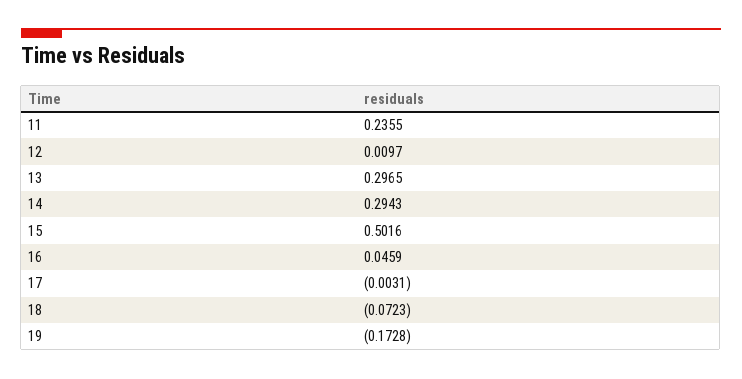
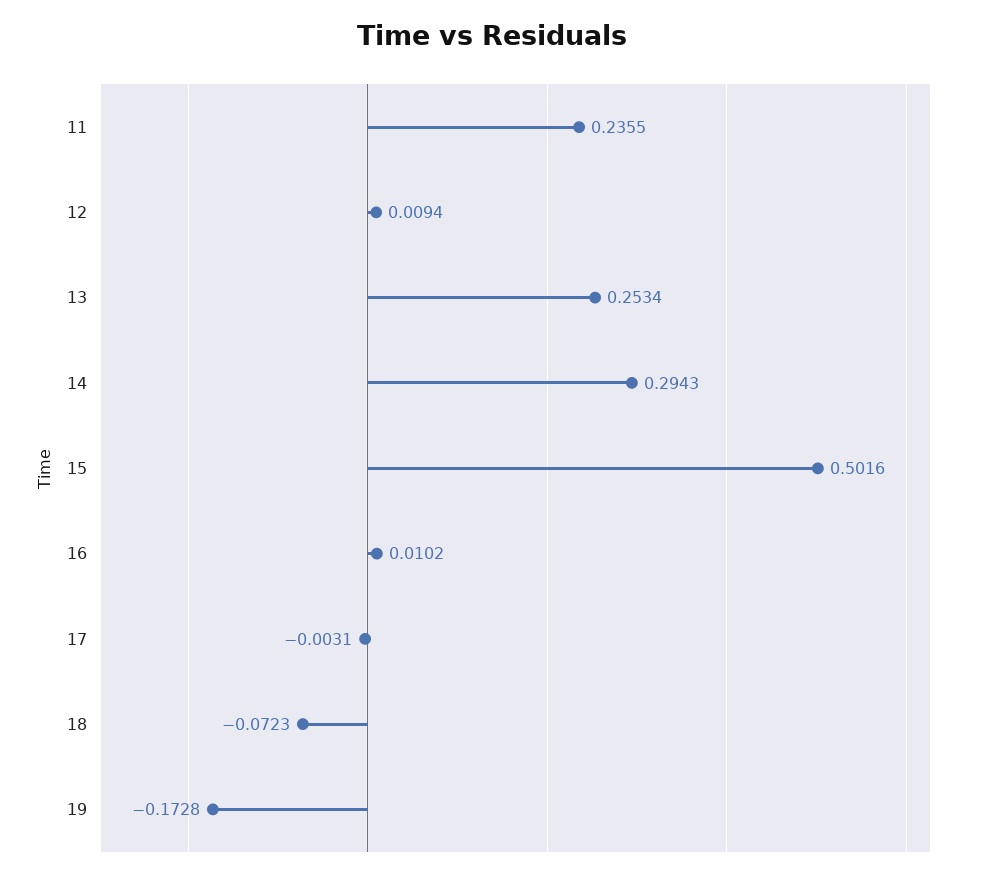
  {
    "11": 0.2355,
-   "12": 0.0097,
+   "12": 0.0094,
-   "13": 0.2965,
+   "13": 0.2534,
    "14": 0.2943,
    "15": 0.5016,
-   "16": 0.0459,
+   "16": 0.0102,
    "17": -0.0031,
    "18": -0.0723,
    "19": -0.1728
  }

